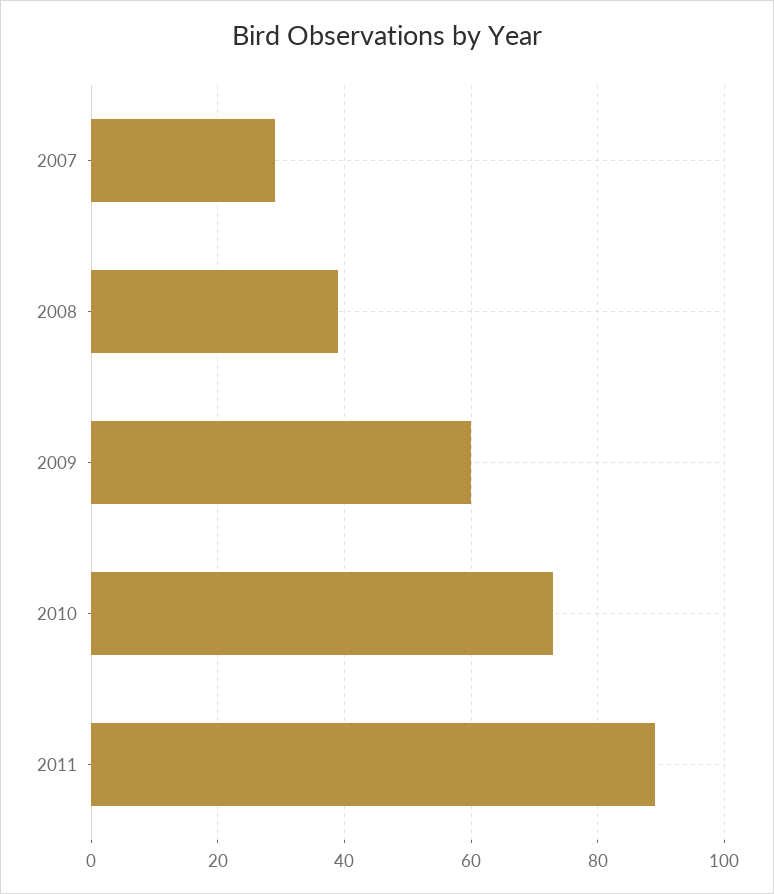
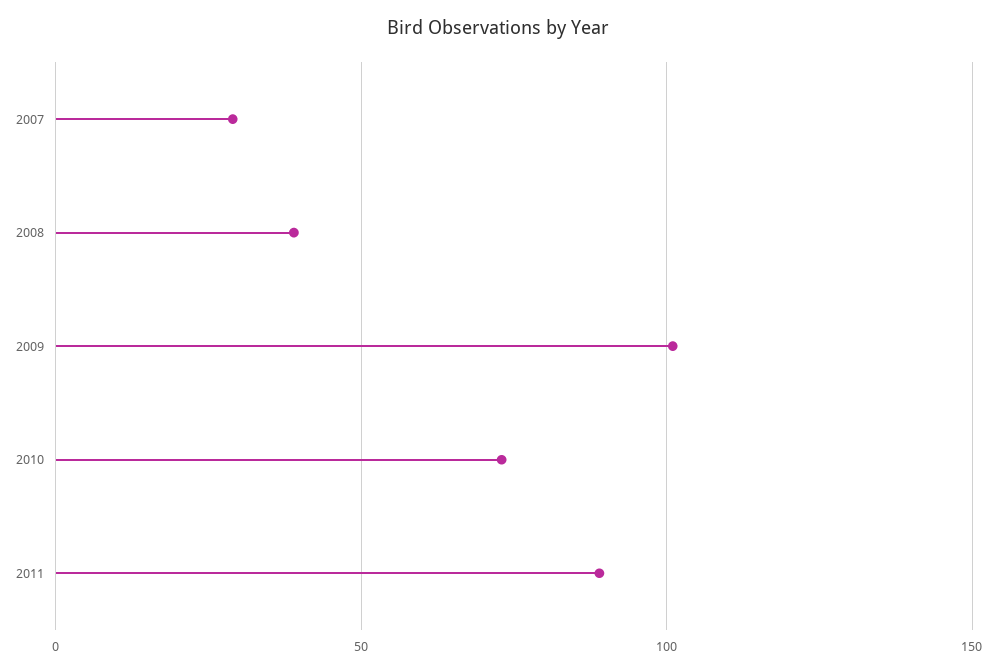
  {
    "2007": 30,
    "2008": 40,
-   "2009": 60,
+   "2009": 100,
    "2010": 75,
    "2011": 90
  }

